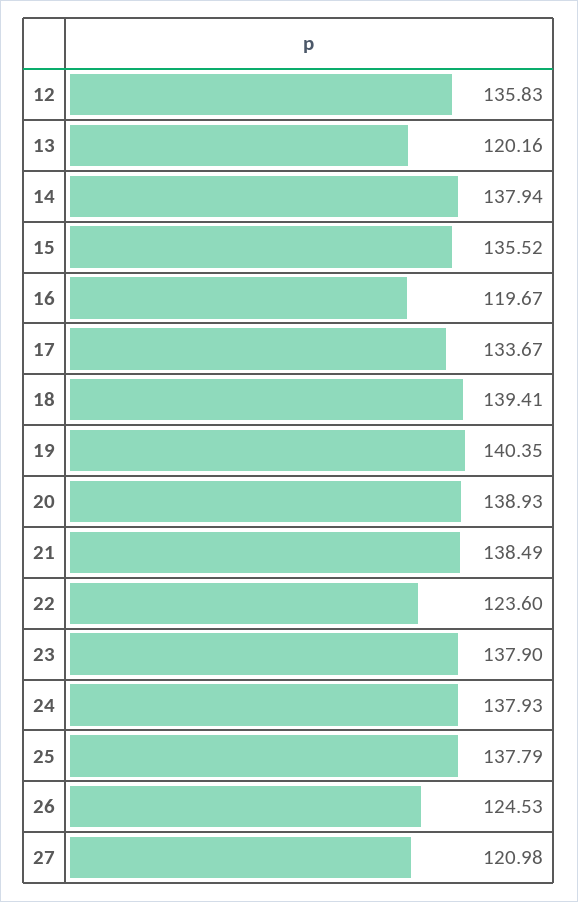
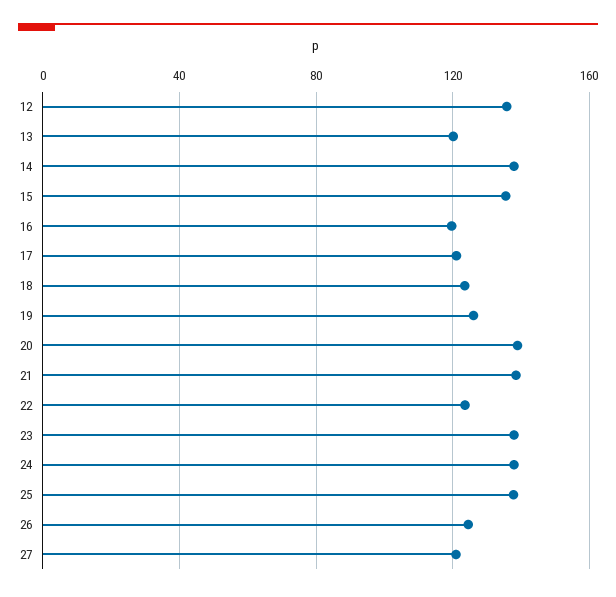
  {
    "12": 135.83,
    "13": 120.16,
    "14": 137.94,
    "15": 135.52,
    "16": 119.67,
-   "17": 133.67,
+   "17": 120,
-   "18": 139.41,
+   "18": 125,
-   "19": 140.35,
+   "19": 125,
    "20": 138.93,
    "21": 138.49,
    "22": 123.6,
    "23": 137.9,
    "24": 137.93,
    "25": 137.79,
    "26": 124.53,
    "27": 120.98
  }

